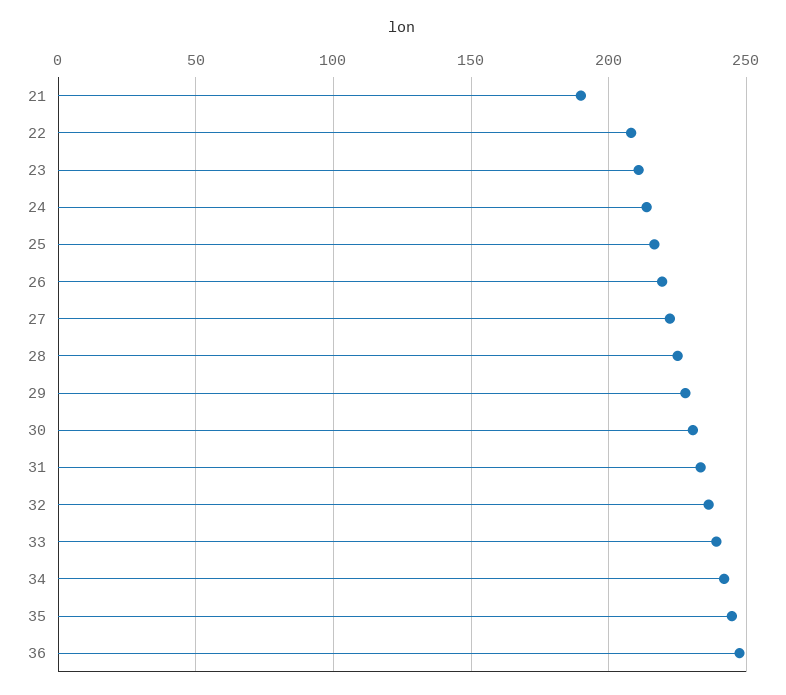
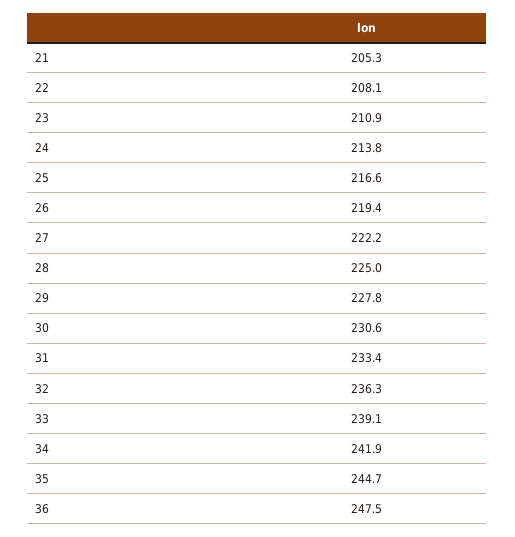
  {
-   "21": 190,
+   "21": 205.3,
    "22": 208.1,
    "23": 210.9,
    "24": 213.8,
    "25": 216.6,
    "26": 219.4,
    "27": 222.2,
    "28": 225,
    "29": 227.8,
    "30": 230.6,
    "31": 233.4,
    "32": 236.3,
    "33": 239.1,
    "34": 241.9,
    "35": 244.7,
    "36": 247.5
  }

